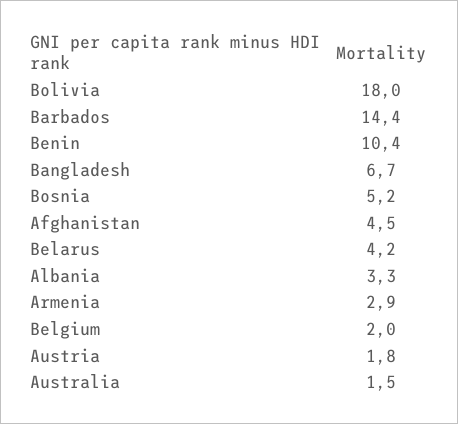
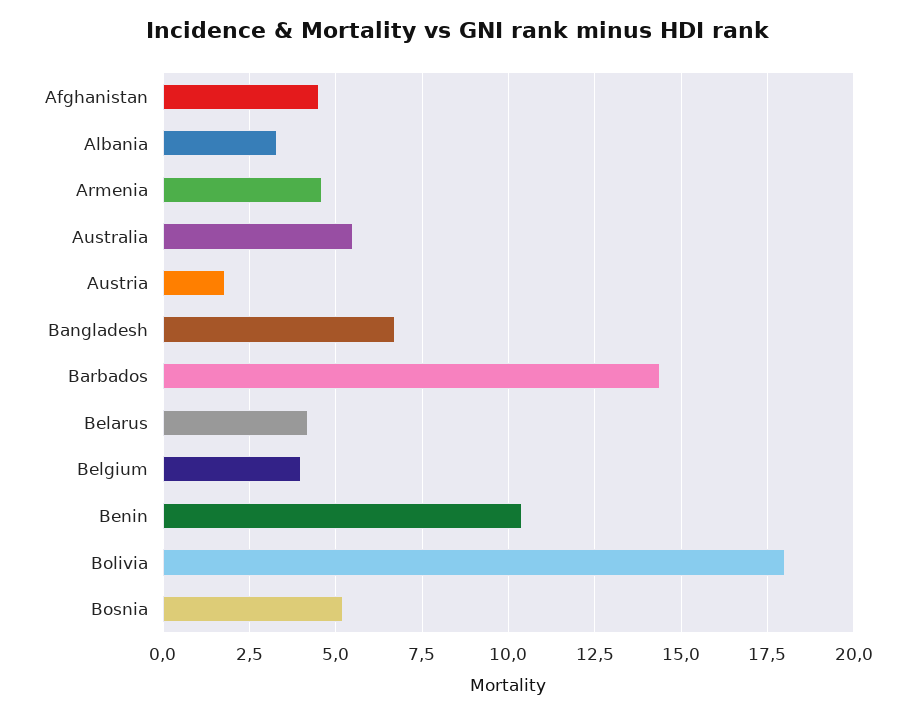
  {
    "Bolivia": 18,
    "Barbados": 14.4,
    "Benin": 10.4,
    "Bangladesh": 6.7,
    "Bosnia": 5.2,
    "Afghanistan": 4.5,
    "Belarus": 4.2,
    "Albania": 3.3,
-   "Armenia": 2.9,
+   "Armenia": 4.5,
-   "Belgium": 2,
+   "Belgium": 4,
    "Austria": 1.8,
-   "Australia": 1.5
+   "Australia": 5.5
  }

